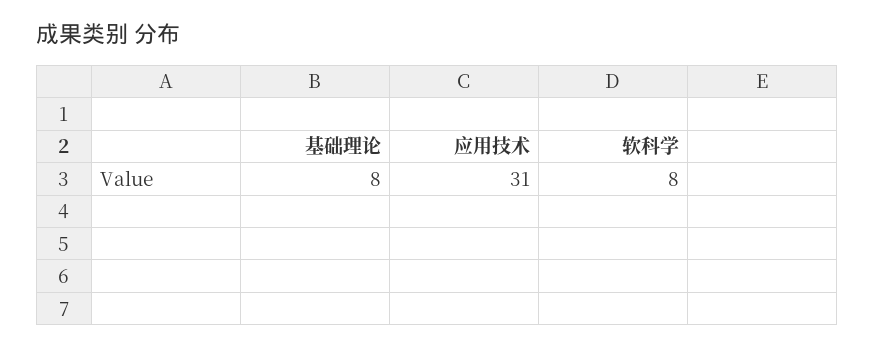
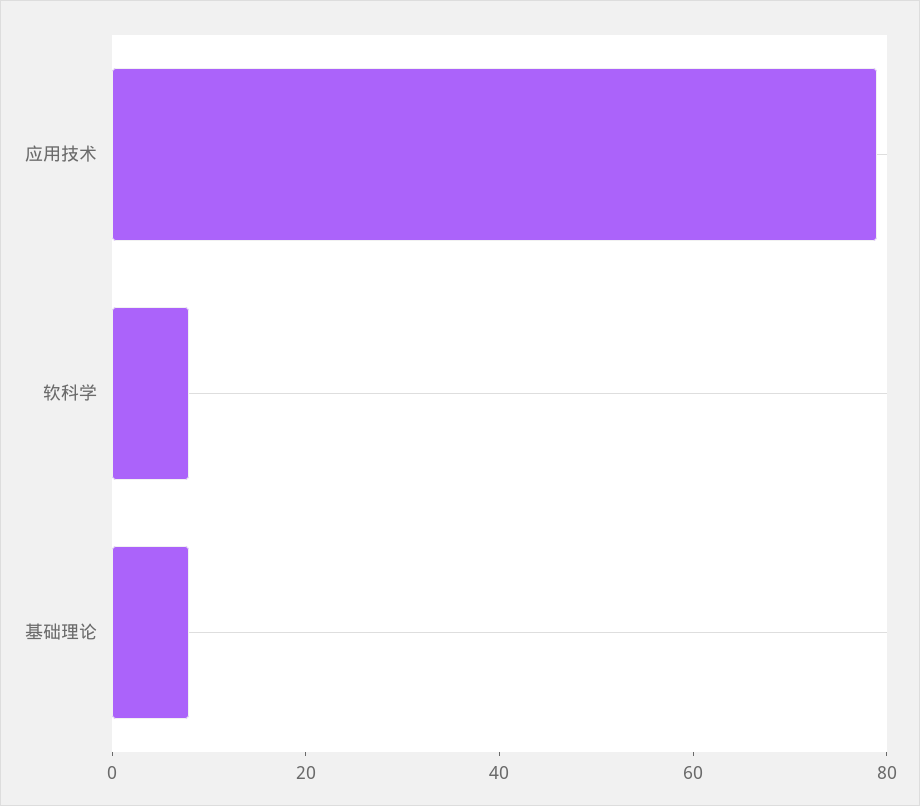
  {
    "基础理论": 8,
-   "应用技术": 31,
+   "应用技术": 80,
    "软科学": 8
  }

